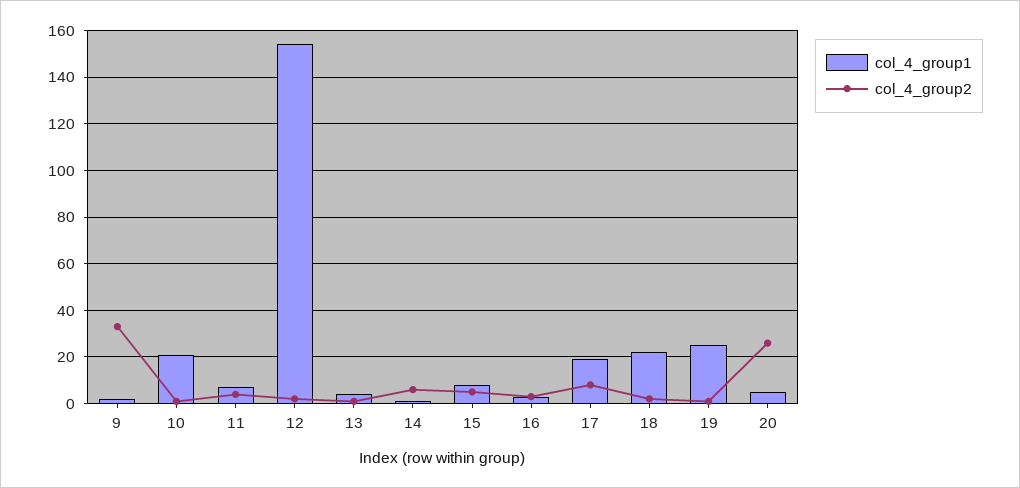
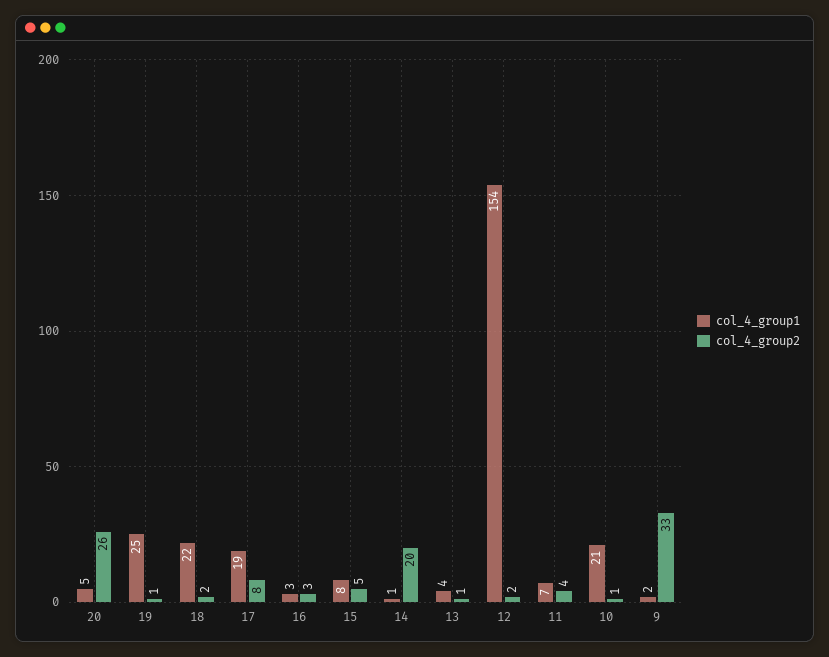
  {
    "col_4_group1": {
      "9": 2,
      "10": 21,
      "11": 7,
      "12": 154,
      "13": 4,
      "14": 1,
      "15": 8,
      "16": 3,
      "17": 19,
      "18": 22,
      "19": 25,
      "20": 5
    },
    "col_4_group2": {
      "9": 33,
      "10": 1,
      "11": 4,
      "12": 2,
      "13": 1,
-     "14": 5,
+     "14": 20,
      "15": 5,
      "16": 3,
      "17": 8,
      "18": 2,
      "19": 1,
      "20": 26
    }
  }

